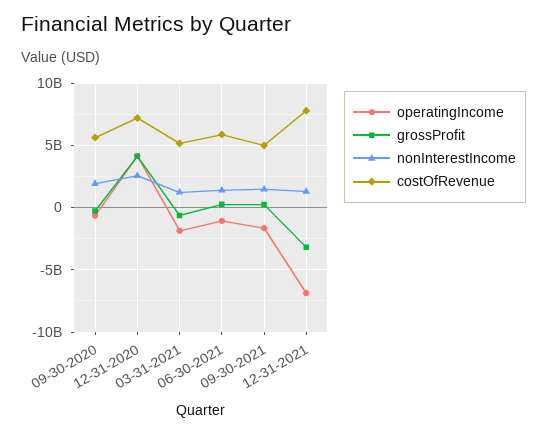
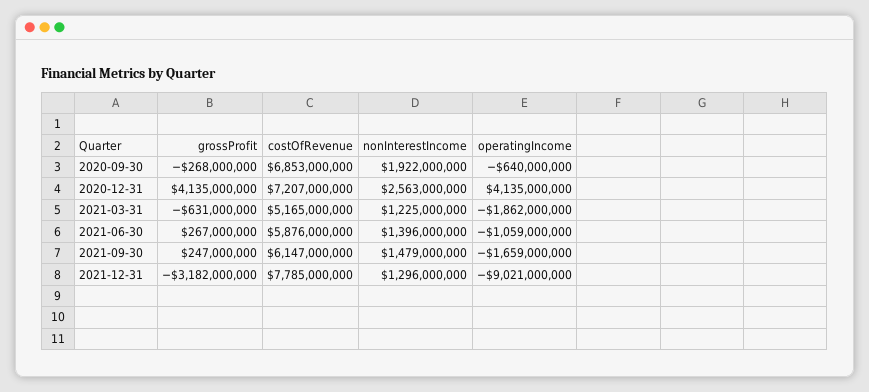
  {
    "operatingIncome": {
      "09-30-2020": -640000000,
      "12-31-2020": 4135000000,
      "03-31-2021": -1862000000,
      "06-30-2021": -1059000000,
      "09-30-2021": -1659000000,
-     "12-31-2021": -7000000000
+     "12-31-2021": -9021000000
    },
    "grossProfit": {
      "09-30-2020": -268000000,
      "12-31-2020": 4135000000,
      "03-31-2021": -631000000,
      "06-30-2021": 267000000,
      "09-30-2021": 247000000,
      "12-31-2021": -3182000000
    },
    "nonInterestIncome": {
      "09-30-2020": 1922000000,
      "12-31-2020": 2563000000,
      "03-31-2021": 1225000000,
      "06-30-2021": 1396000000,
      "09-30-2021": 1479000000,
      "12-31-2021": 1296000000
    },
    "costOfRevenue": {
-     "09-30-2020": 5500000000,
+     "09-30-2020": 6853000000,
      "12-31-2020": 7207000000,
      "03-31-2021": 5165000000,
      "06-30-2021": 5876000000,
-     "09-30-2021": 5000000000,
+     "09-30-2021": 6147000000,
      "12-31-2021": 7785000000
    }
  }

